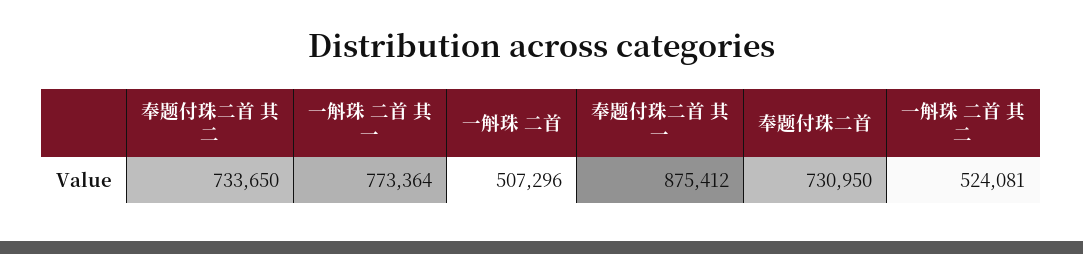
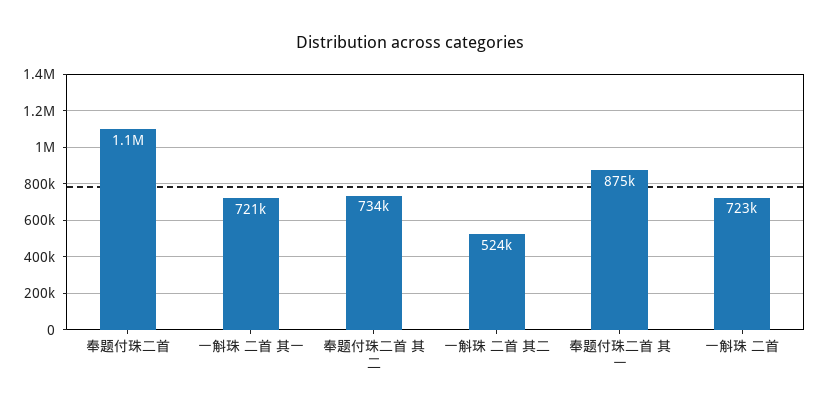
  {
    "奉题付珠二首 其二": 733650,
-   "一斛珠 二首 其一": 773364,
+   "一斛珠 二首 其一": 721000,
-   "一斛珠 二首": 507296,
+   "一斛珠 二首": 723000,
    "奉题付珠二首 其一": 875412,
-   "奉题付珠二首": 730950,
+   "奉题付珠二首": 1100000,
    "一斛珠 二首 其二": 524081
  }

